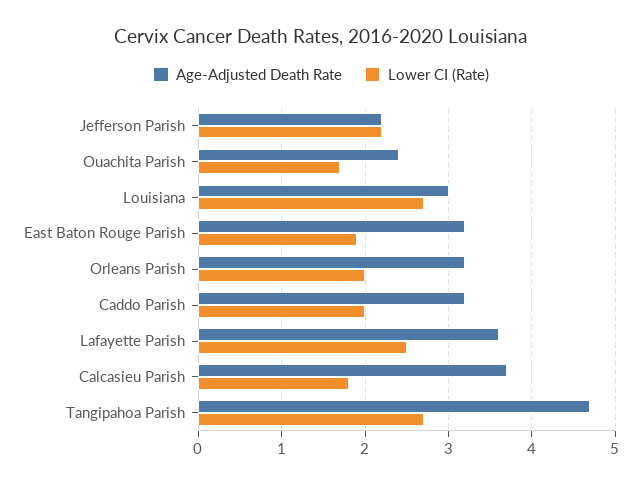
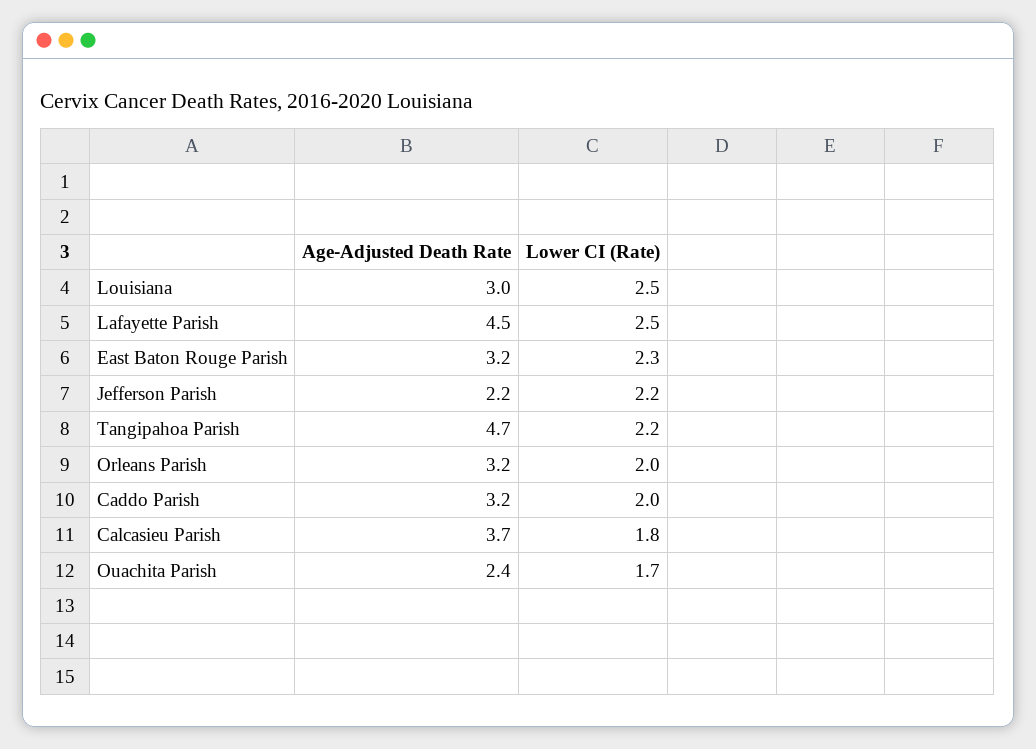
  {
    "Age-Adjusted Death Rate": {
      "Jefferson Parish": 2.2,
      "Ouachita Parish": 2.4,
      "Louisiana": 3,
      "East Baton Rouge Parish": 3.2,
      "Orleans Parish": 3.2,
      "Caddo Parish": 3.2,
-     "Lafayette Parish": 3.6,
+     "Lafayette Parish": 4.5,
      "Calcasieu Parish": 3.7,
      "Tangipahoa Parish": 4.7
    },
    "Lower CI (Rate)": {
      "Jefferson Parish": 2.2,
      "Ouachita Parish": 1.7,
-     "Louisiana": 2.7,
+     "Louisiana": 2.5,
-     "East Baton Rouge Parish": 1.9,
+     "East Baton Rouge Parish": 2.3,
      "Orleans Parish": 2,
      "Caddo Parish": 2,
      "Lafayette Parish": 2.5,
      "Calcasieu Parish": 1.8,
-     "Tangipahoa Parish": 2.7
+     "Tangipahoa Parish": 2.2
    }
  }

